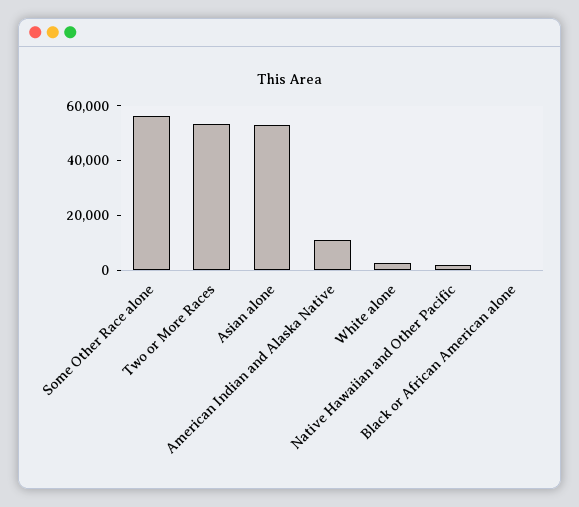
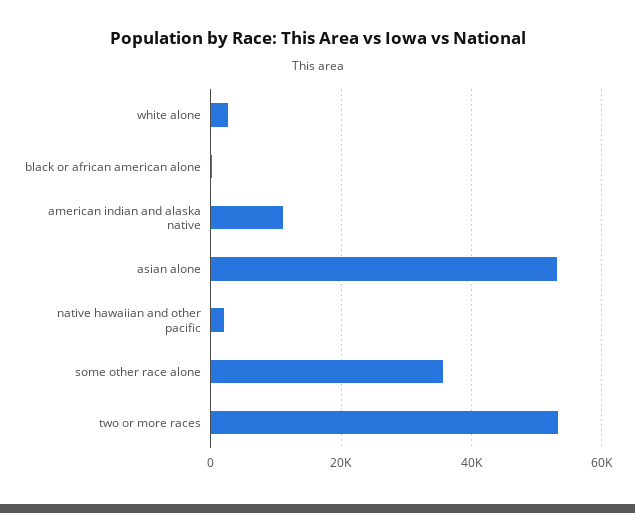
  {
-   "Some Other Race alone": 55000,
+   "Some Other Race alone": 36000,
    "Two or More Races": 54000,
    "Asian alone": 54000,
    "American Indian and Alaska Native": 12000,
    "White alone": 2000,
    "Native Hawaiian and Other Pacific": 2000,
    "Black or African American alone": 0
  }

